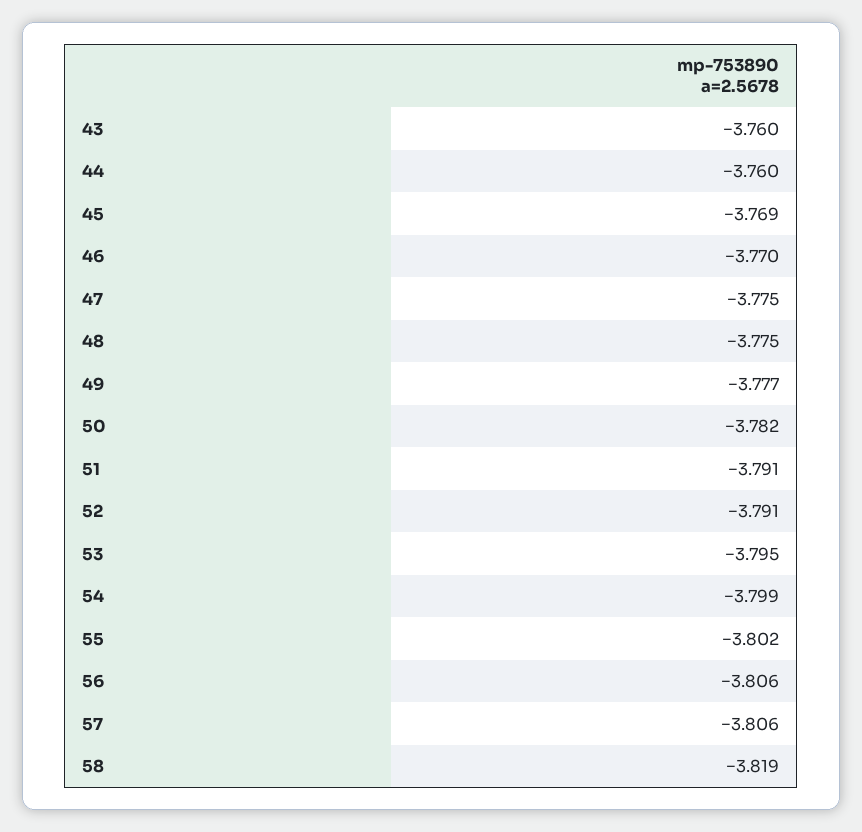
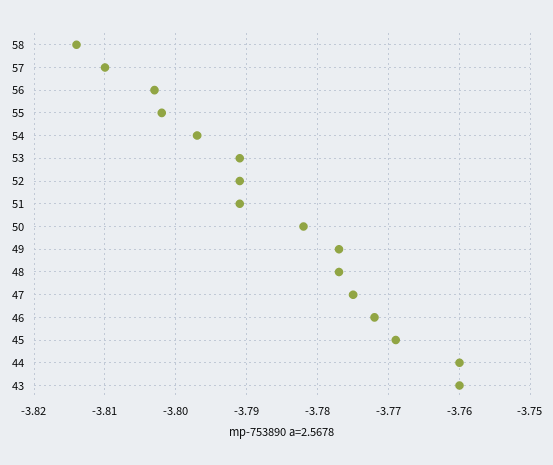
  {
    "43": -3.76,
    "44": -3.76,
    "45": -3.769,
-   "46": -3.77,
+   "46": -3.772,
    "47": -3.775,
-   "48": -3.775,
+   "48": -3.777,
    "49": -3.777,
    "50": -3.782,
    "51": -3.791,
    "52": -3.791,
-   "53": -3.795,
+   "53": -3.791,
-   "54": -3.799,
+   "54": -3.797,
    "55": -3.802,
-   "56": -3.806,
+   "56": -3.803,
-   "57": -3.806,
+   "57": -3.81,
-   "58": -3.819
+   "58": -3.814
  }

